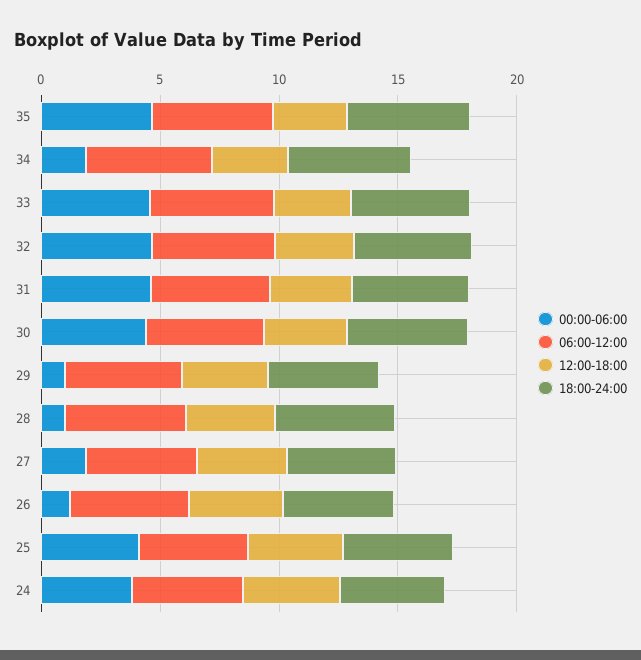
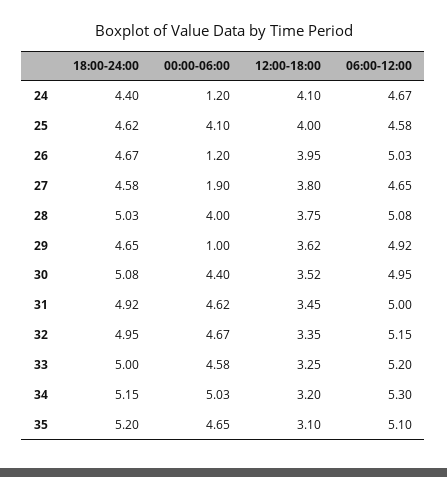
  {
    "00:00-06:00": {
      "35": 4.65,
-     "34": 2,
+     "34": 5.03,
      "33": 4.58,
      "32": 4.67,
      "31": 4.62,
      "30": 4.4,
      "29": 1,
-     "28": 1,
+     "28": 4,
      "27": 1.9,
      "26": 1.2,
      "25": 4.1,
-     "24": 4
+     "24": 1.2
    },
    "06:00-12:00": {
      "35": 5.1,
      "34": 5.3,
      "33": 5.2,
      "32": 5.15,
      "31": 5,
      "30": 4.95,
      "29": 4.92,
      "28": 5.08,
      "27": 4.65,
      "26": 5.03,
      "25": 4.58,
      "24": 4.67
    },
    "12:00-18:00": {
      "35": 3.1,
      "34": 3.2,
      "33": 3.25,
      "32": 3.35,
      "31": 3.45,
      "30": 3.52,
      "29": 3.62,
      "28": 3.75,
      "27": 3.8,
      "26": 3.95,
      "25": 4,
      "24": 4.1
    },
    "18:00-24:00": {
      "35": 5.2,
      "34": 5.15,
      "33": 5,
      "32": 4.95,
      "31": 4.92,
      "30": 5.08,
      "29": 4.65,
      "28": 5.03,
      "27": 4.58,
      "26": 4.67,
      "25": 4.62,
      "24": 4.4
    }
  }

